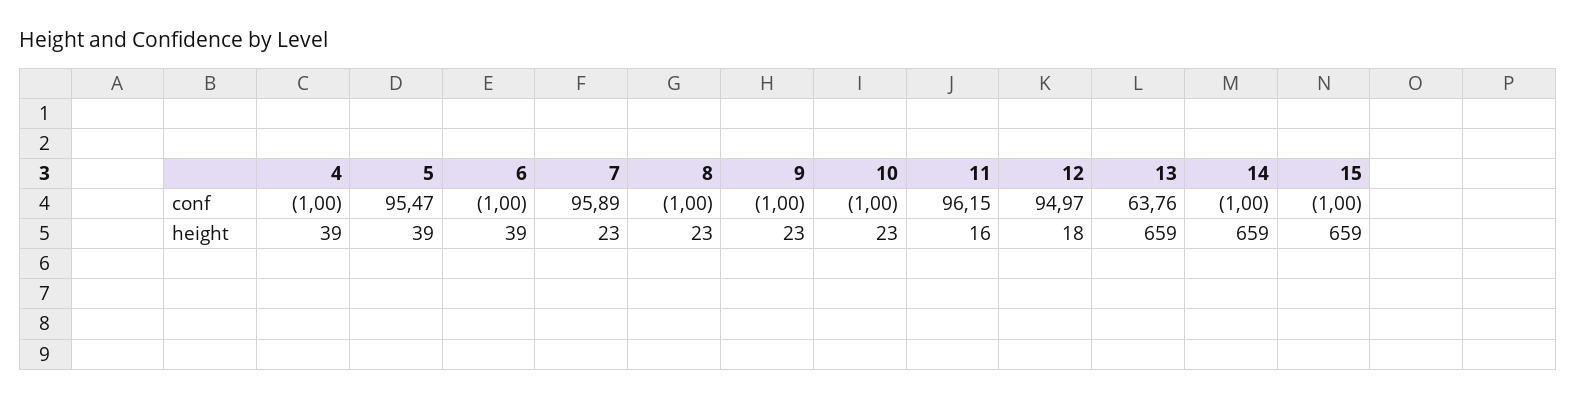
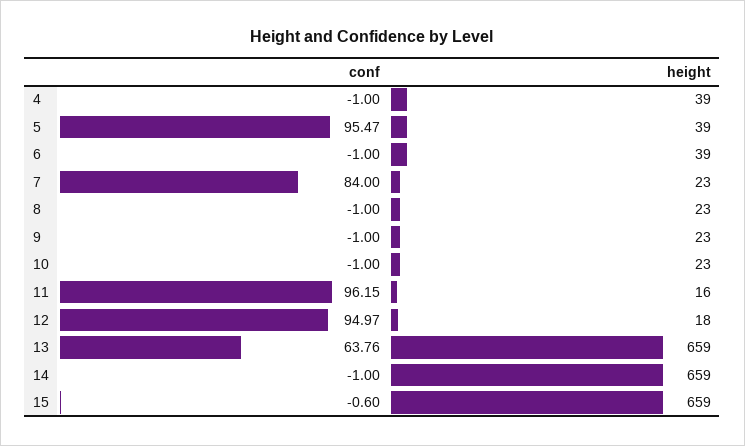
  {
    "4": {
      "conf": -1,
      "height": 39
    },
    "5": {
      "conf": 95.47,
      "height": 39
    },
    "6": {
      "conf": -1,
      "height": 39
    },
    "7": {
-     "conf": 95.89,
+     "conf": 84,
      "height": 23
    },
    "8": {
      "conf": -1,
      "height": 23
    },
    "9": {
      "conf": -1,
      "height": 23
    },
    "10": {
      "conf": -1,
      "height": 23
    },
    "11": {
      "conf": 96.15,
      "height": 16
    },
    "12": {
      "conf": 94.97,
      "height": 18
    },
    "13": {
      "conf": 63.76,
      "height": 659
    },
    "14": {
      "conf": -1,
      "height": 659
    },
    "15": {
-     "conf": -1,
+     "conf": -0.6,
      "height": 659
    }
  }

